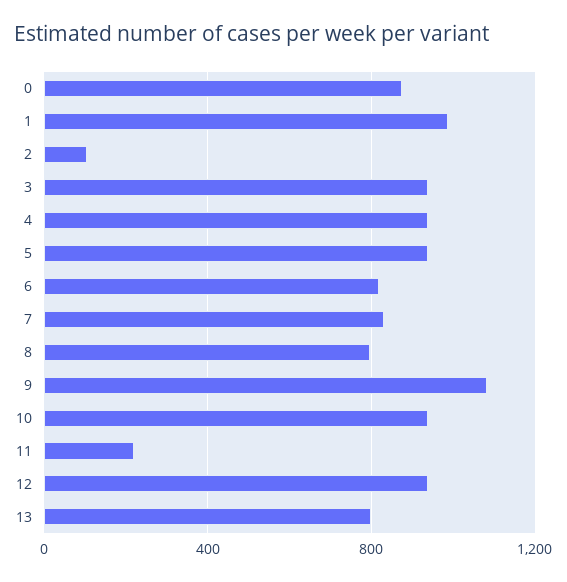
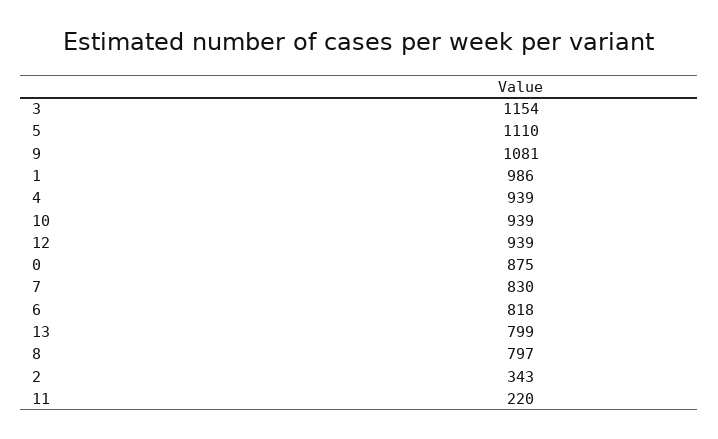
  {
    "0": 875,
    "1": 986,
-   "2": 100,
+   "2": 343,
-   "3": 950,
+   "3": 1154,
    "4": 939,
-   "5": 950,
+   "5": 1110,
    "6": 818,
    "7": 830,
    "8": 797,
    "9": 1081,
    "10": 939,
    "11": 220,
    "12": 939,
    "13": 799
  }

